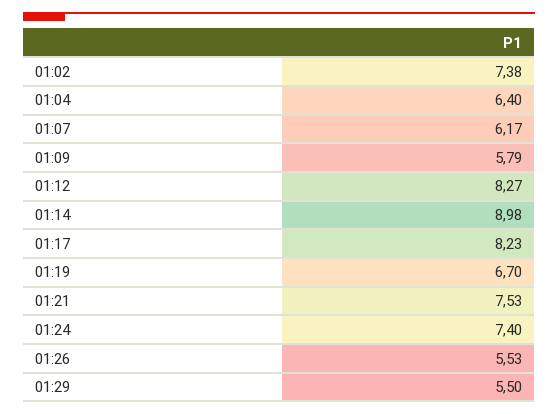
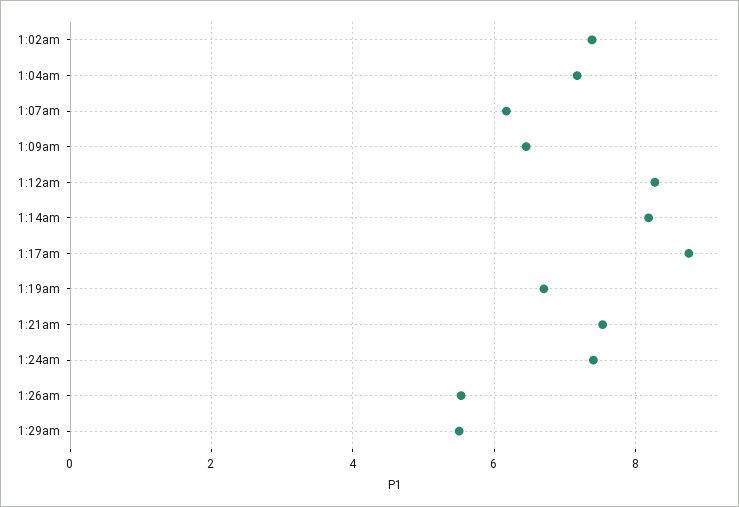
  {
    "01:02": 7.38,
-   "01:04": 6.4,
+   "01:04": 7.2,
    "01:07": 6.17,
-   "01:09": 5.79,
+   "01:09": 6.4,
    "01:12": 8.27,
-   "01:14": 8.98,
+   "01:14": 8.2,
-   "01:17": 8.23,
+   "01:17": 8.8,
    "01:19": 6.7,
    "01:21": 7.53,
    "01:24": 7.4,
    "01:26": 5.53,
    "01:29": 5.5
  }

